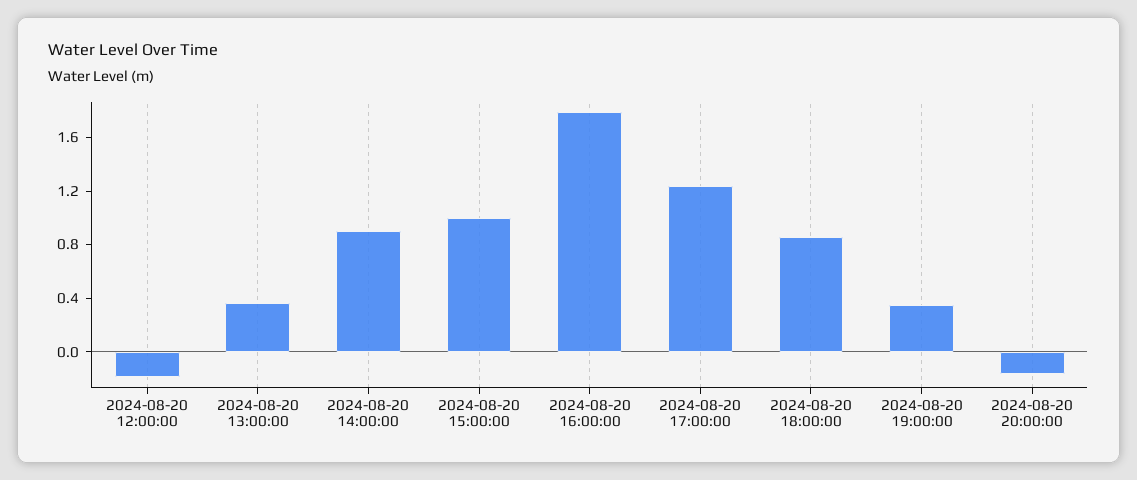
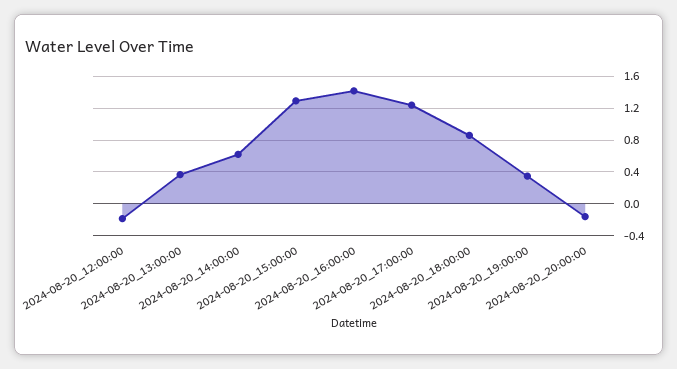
  {
    "2024-08-20 12:00:00": -0.2,
    "2024-08-20 13:00:00": 0.4,
-   "2024-08-20 14:00:00": 0.9,
+   "2024-08-20 14:00:00": 0.6,
-   "2024-08-20 15:00:00": 1,
+   "2024-08-20 15:00:00": 1.3,
-   "2024-08-20 16:00:00": 1.8,
+   "2024-08-20 16:00:00": 1.4,
    "2024-08-20 17:00:00": 1.2,
    "2024-08-20 18:00:00": 0.9,
    "2024-08-20 19:00:00": 0.3,
    "2024-08-20 20:00:00": -0.2
  }

